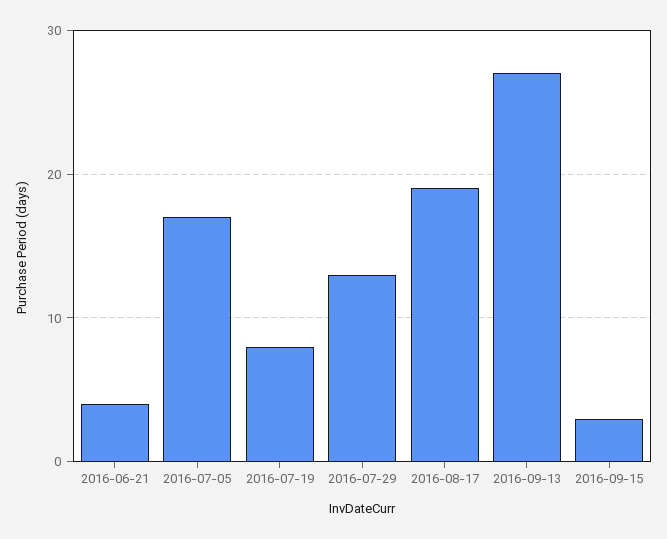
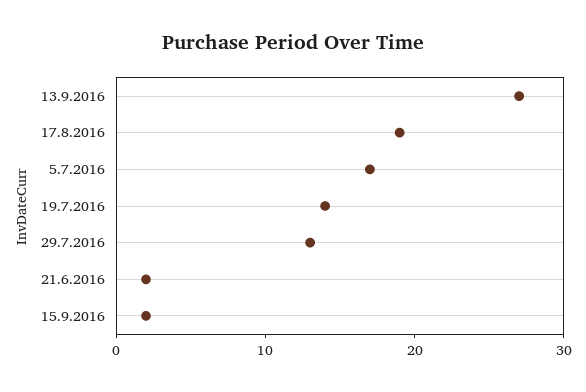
  {
-   "2016-06-21": 4,
+   "2016-06-21": 2,
    "2016-07-05": 17,
-   "2016-07-19": 8,
+   "2016-07-19": 14,
    "2016-07-29": 13,
    "2016-08-17": 19,
    "2016-09-13": 27,
-   "2016-09-15": 3
+   "2016-09-15": 2
  }

